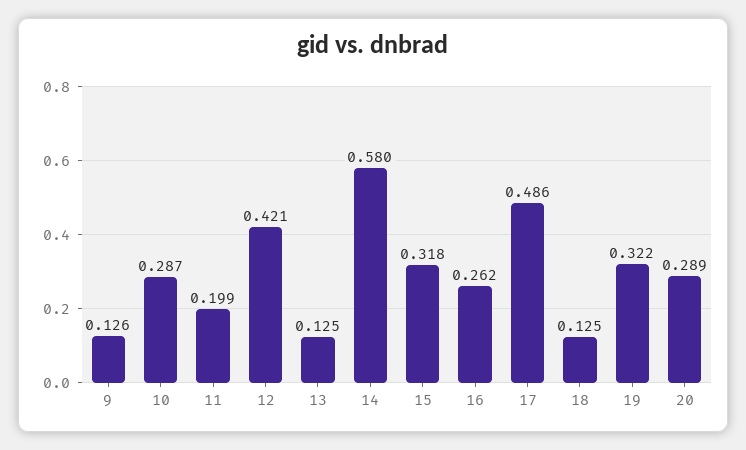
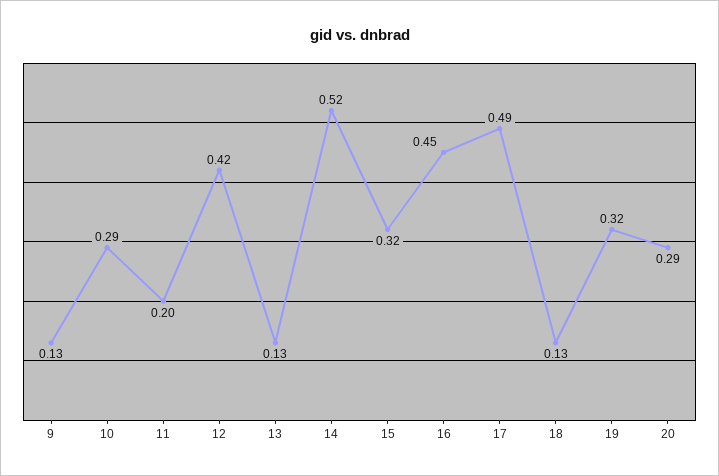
  {
    "9": 0.126,
    "10": 0.287,
    "11": 0.199,
    "12": 0.421,
    "13": 0.125,
-   "14": 0.58,
+   "14": 0.52,
    "15": 0.318,
-   "16": 0.262,
+   "16": 0.45,
    "17": 0.486,
    "18": 0.125,
    "19": 0.322,
    "20": 0.289
  }

